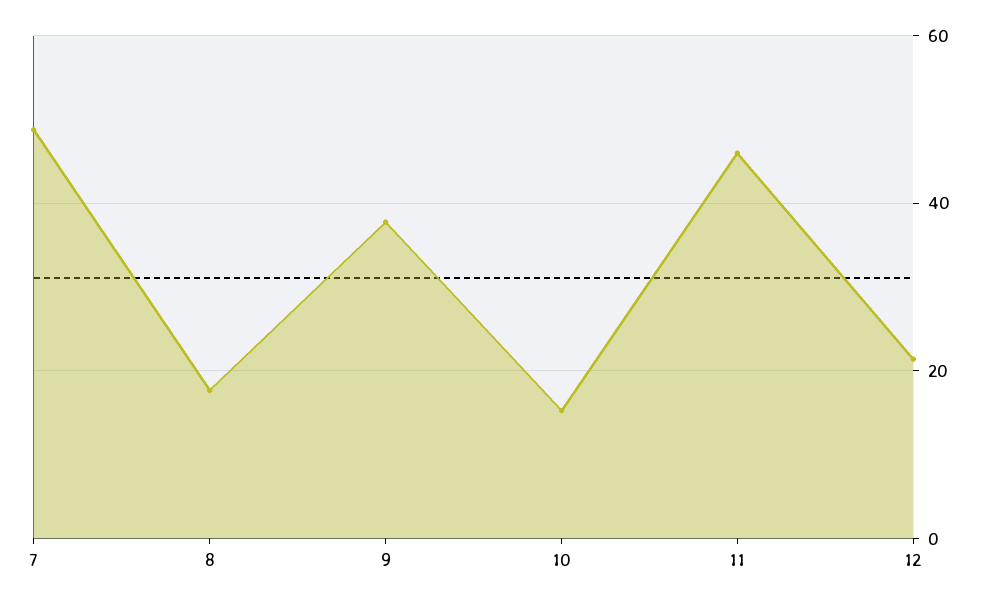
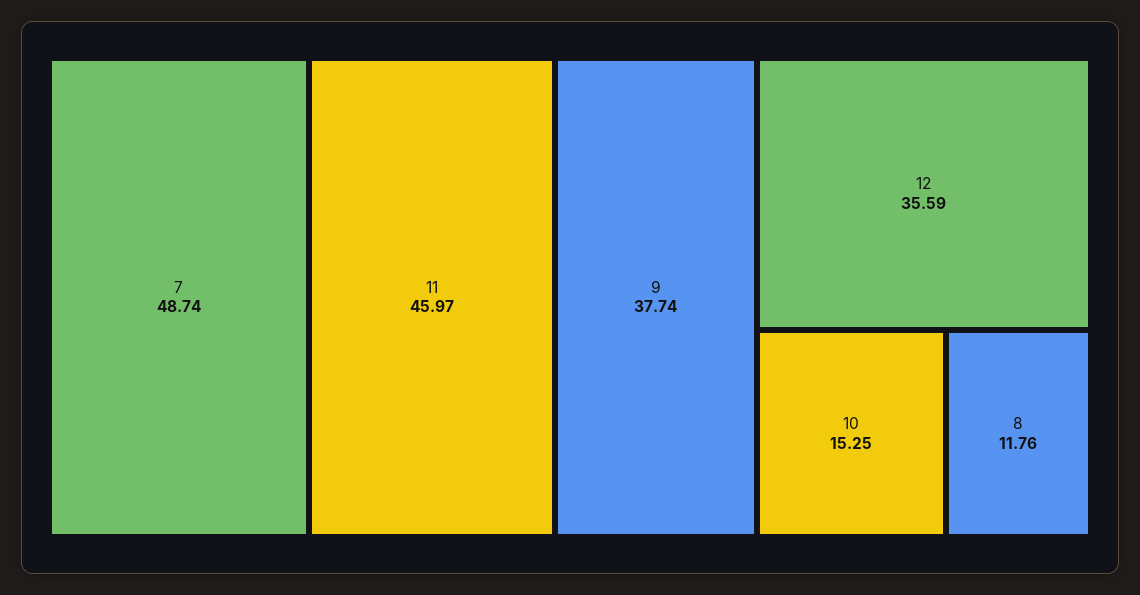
  {
    "7": 48.74,
-   "8": 18,
+   "8": 11.76,
    "9": 37.74,
    "10": 15.25,
    "11": 45.97,
-   "12": 22
+   "12": 35.59
  }

